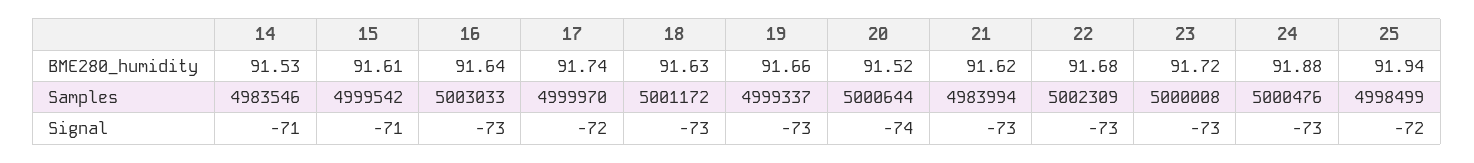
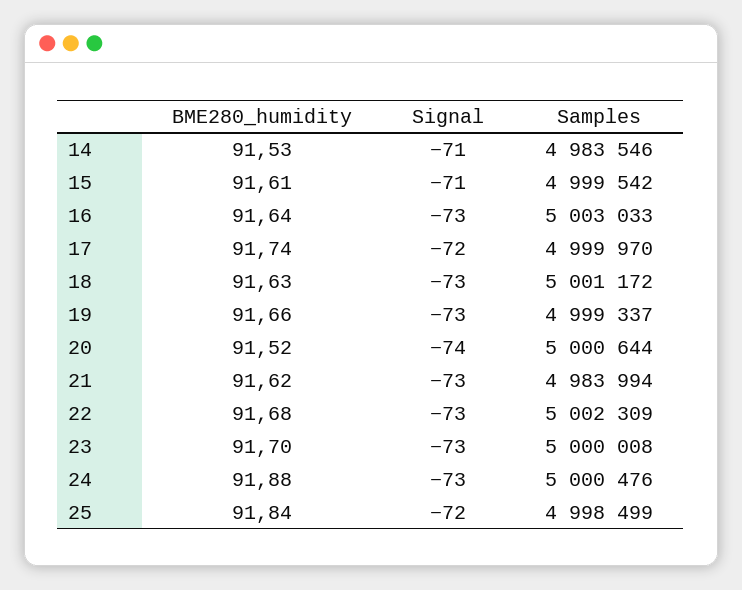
  {
    "14": {
      "BME280_humidity": 91.53,
      "Samples": 4983546,
      "Signal": -71
    },
    "15": {
      "BME280_humidity": 91.61,
      "Samples": 4999542,
      "Signal": -71
    },
    "16": {
      "BME280_humidity": 91.64,
      "Samples": 5003033,
      "Signal": -73
    },
    "17": {
      "BME280_humidity": 91.74,
      "Samples": 4999970,
      "Signal": -72
    },
    "18": {
      "BME280_humidity": 91.63,
      "Samples": 5001172,
      "Signal": -73
    },
    "19": {
      "BME280_humidity": 91.66,
      "Samples": 4999337,
      "Signal": -73
    },
    "20": {
      "BME280_humidity": 91.52,
      "Samples": 5000644,
      "Signal": -74
    },
    "21": {
      "BME280_humidity": 91.62,
      "Samples": 4983994,
      "Signal": -73
    },
    "22": {
      "BME280_humidity": 91.68,
      "Samples": 5002309,
      "Signal": -73
    },
    "23": {
-     "BME280_humidity": 91.72,
+     "BME280_humidity": 91.7,
      "Samples": 5000008,
      "Signal": -73
    },
    "24": {
      "BME280_humidity": 91.88,
      "Samples": 5000476,
      "Signal": -73
    },
    "25": {
-     "BME280_humidity": 91.94,
+     "BME280_humidity": 91.84,
      "Samples": 4998499,
      "Signal": -72
    }
  }

